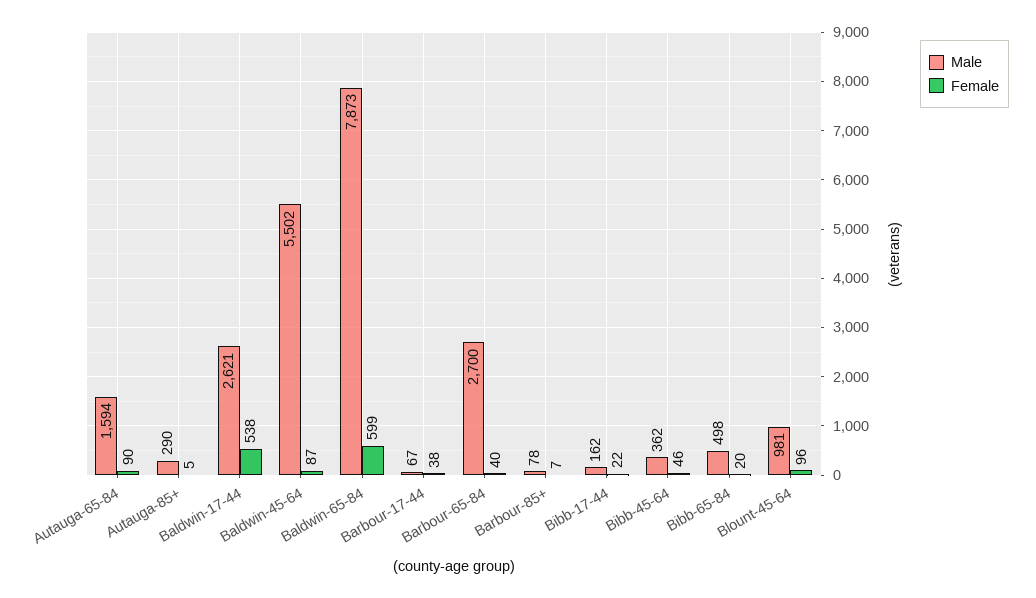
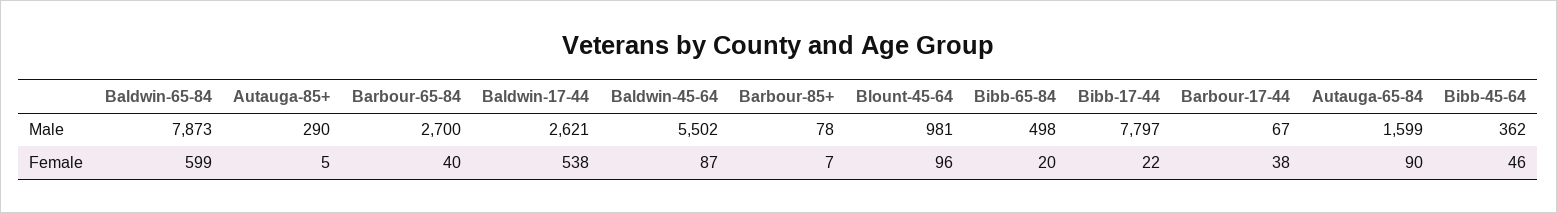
  {
    "Male": {
-     "Autauga-65-84": 1594,
+     "Autauga-65-84": 1599,
      "Autauga-85+": 290,
      "Baldwin-17-44": 2621,
      "Baldwin-45-64": 5502,
      "Baldwin-65-84": 7873,
      "Barbour-17-44": 67,
      "Barbour-65-84": 2700,
      "Barbour-85+": 78,
-     "Bibb-17-44": 162,
+     "Bibb-17-44": 7797,
      "Bibb-45-64": 362,
      "Bibb-65-84": 498,
      "Blount-45-64": 981
    },
    "Female": {
      "Autauga-65-84": 90,
      "Autauga-85+": 5,
      "Baldwin-17-44": 538,
      "Baldwin-45-64": 87,
      "Baldwin-65-84": 599,
      "Barbour-17-44": 38,
      "Barbour-65-84": 40,
      "Barbour-85+": 7,
      "Bibb-17-44": 22,
      "Bibb-45-64": 46,
      "Bibb-65-84": 20,
      "Blount-45-64": 96
    }
  }

